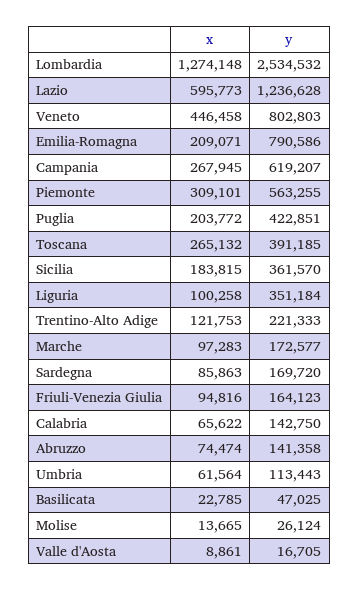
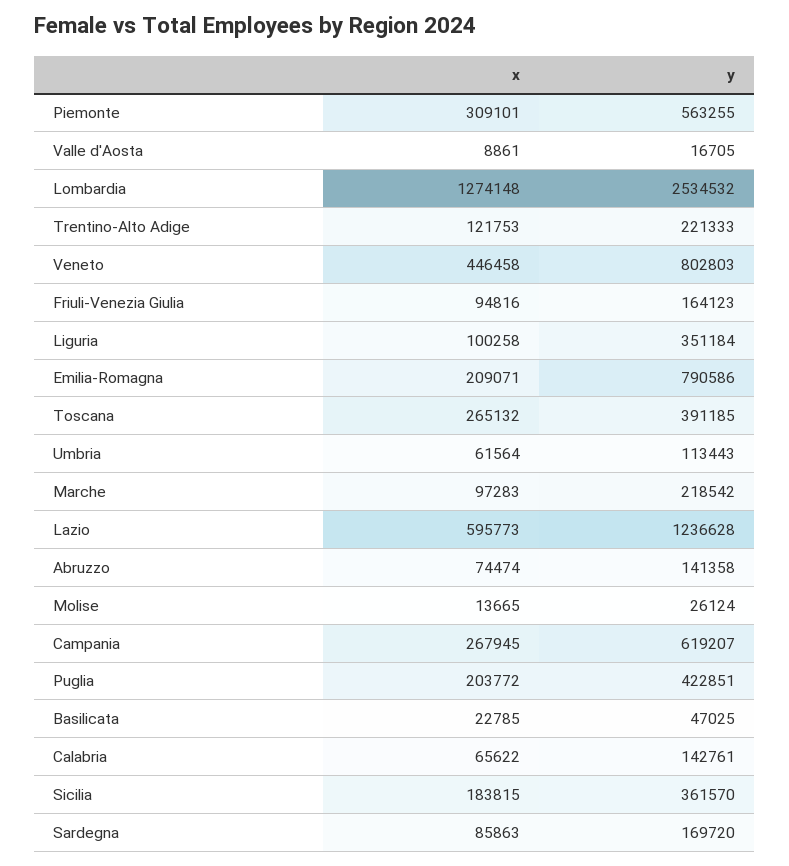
  {
    "x": {
      "Lombardia": 1274148,
      "Lazio": 595773,
      "Veneto": 446458,
      "Emilia-Romagna": 209071,
      "Campania": 267945,
      "Piemonte": 309101,
      "Puglia": 203772,
      "Toscana": 265132,
      "Sicilia": 183815,
      "Liguria": 100258,
      "Trentino-Alto Adige": 121753,
      "Marche": 97283,
      "Sardegna": 85863,
      "Friuli-Venezia Giulia": 94816,
      "Calabria": 65622,
      "Abruzzo": 74474,
      "Umbria": 61564,
      "Basilicata": 22785,
      "Molise": 13665,
      "Valle d'Aosta": 8861
    },
    "y": {
      "Lombardia": 2534532,
      "Lazio": 1236628,
      "Veneto": 802803,
      "Emilia-Romagna": 790586,
      "Campania": 619207,
      "Piemonte": 563255,
      "Puglia": 422851,
      "Toscana": 391185,
      "Sicilia": 361570,
      "Liguria": 351184,
      "Trentino-Alto Adige": 221333,
-     "Marche": 172577,
+     "Marche": 218542,
      "Sardegna": 169720,
      "Friuli-Venezia Giulia": 164123,
-     "Calabria": 142750,
+     "Calabria": 142761,
      "Abruzzo": 141358,
      "Umbria": 113443,
      "Basilicata": 47025,
      "Molise": 26124,
      "Valle d'Aosta": 16705
    }
  }

